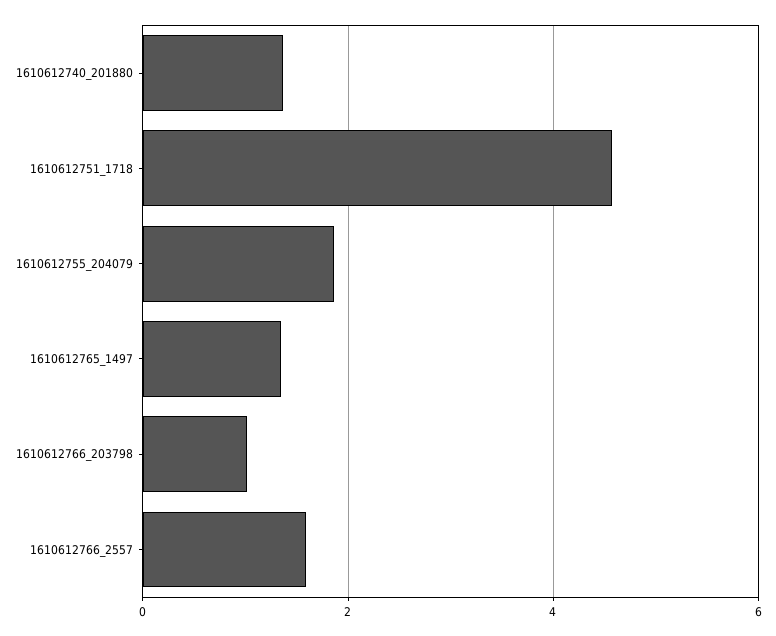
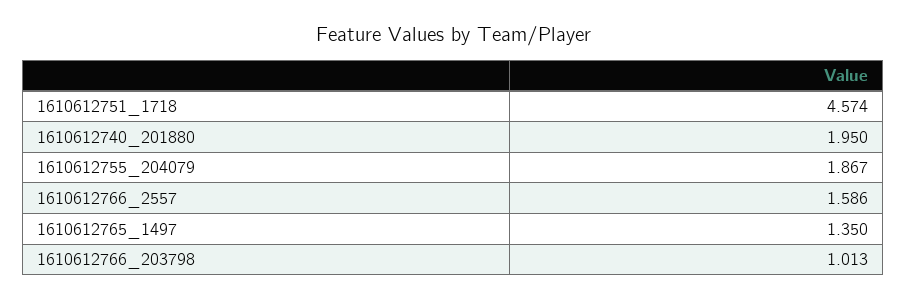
  {
-   "1610612740_201880": 1.4,
+   "1610612740_201880": 1.95,
    "1610612751_1718": 4.574,
    "1610612755_204079": 1.867,
    "1610612765_1497": 1.35,
    "1610612766_203798": 1.013,
    "1610612766_2557": 1.586
  }

